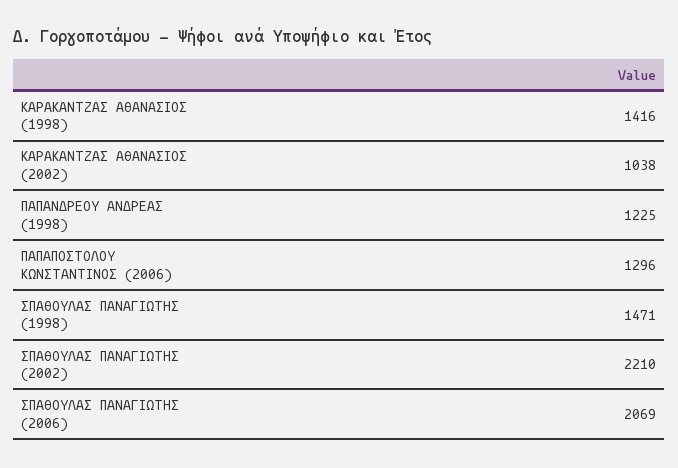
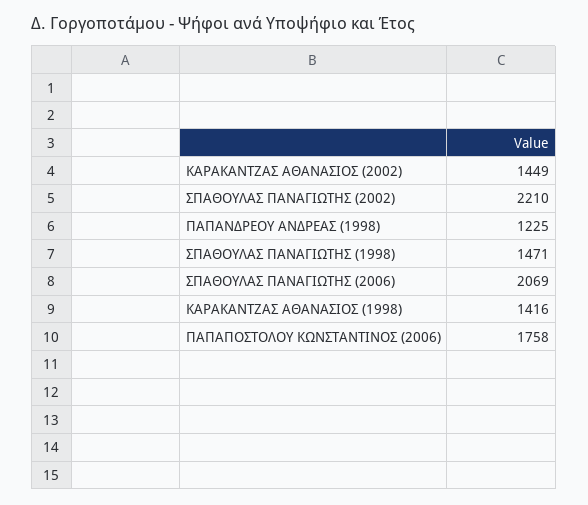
  {
    "ΚΑΡΑΚΑΝΤΖΑΣ ΑΘΑΝΑΣΙΟΣ (1998)": 1416,
-   "ΚΑΡΑΚΑΝΤΖΑΣ ΑΘΑΝΑΣΙΟΣ (2002)": 1038,
+   "ΚΑΡΑΚΑΝΤΖΑΣ ΑΘΑΝΑΣΙΟΣ (2002)": 1449,
    "ΠΑΠΑΝΔΡΕΟΥ ΑΝΔΡΕΑΣ (1998)": 1225,
-   "ΠΑΠΑΠΟΣΤΟΛΟΥ ΚΩΝΣΤΑΝΤΙΝΟΣ (2006)": 1296,
+   "ΠΑΠΑΠΟΣΤΟΛΟΥ ΚΩΝΣΤΑΝΤΙΝΟΣ (2006)": 1758,
    "ΣΠΑΘΟΥΛΑΣ ΠΑΝΑΓΙΩΤΗΣ (1998)": 1471,
    "ΣΠΑΘΟΥΛΑΣ ΠΑΝΑΓΙΩΤΗΣ (2002)": 2210,
    "ΣΠΑΘΟΥΛΑΣ ΠΑΝΑΓΙΩΤΗΣ (2006)": 2069
  }

